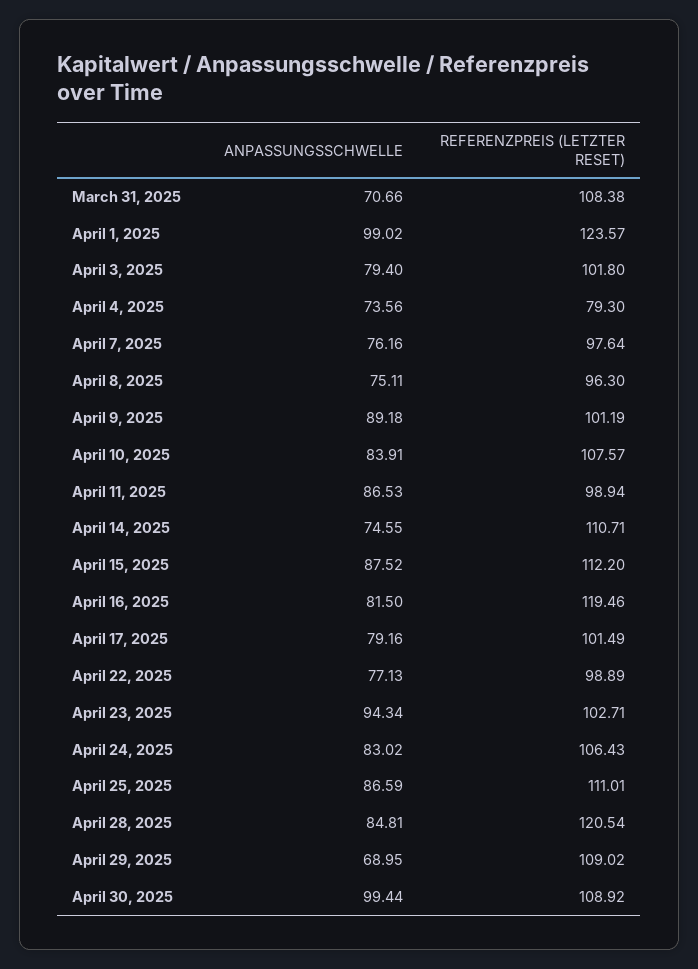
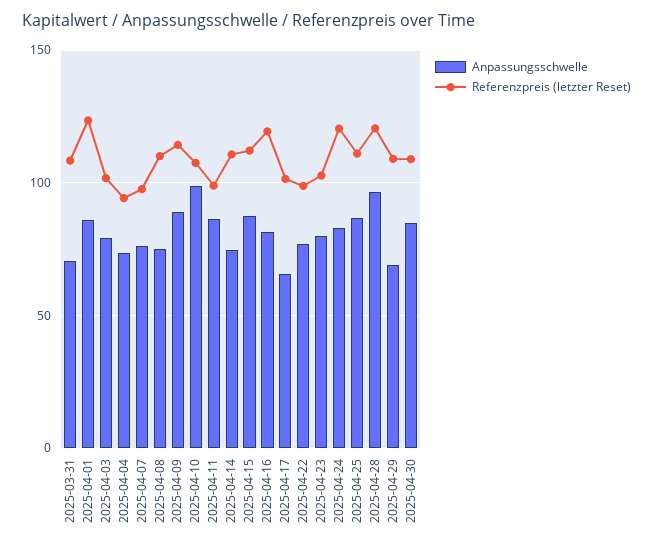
  {
    "ANPASSUNGSSCHWELLE": {
      "March 31, 2025": 70.66,
-     "April 1, 2025": 99.02,
+     "April 1, 2025": 85,
      "April 3, 2025": 79.4,
      "April 4, 2025": 73.56,
      "April 7, 2025": 76.16,
      "April 8, 2025": 75.11,
      "April 9, 2025": 89.18,
-     "April 10, 2025": 83.91,
+     "April 10, 2025": 100,
      "April 11, 2025": 86.53,
      "April 14, 2025": 74.55,
      "April 15, 2025": 87.52,
      "April 16, 2025": 81.5,
-     "April 17, 2025": 79.16,
+     "April 17, 2025": 65,
      "April 22, 2025": 77.13,
-     "April 23, 2025": 94.34,
+     "April 23, 2025": 80,
      "April 24, 2025": 83.02,
      "April 25, 2025": 86.59,
-     "April 28, 2025": 84.81,
+     "April 28, 2025": 95,
      "April 29, 2025": 68.95,
-     "April 30, 2025": 99.44
+     "April 30, 2025": 85
    },
    "REFERENZPREIS (LETZTER RESET)": {
      "March 31, 2025": 108.38,
      "April 1, 2025": 123.57,
      "April 3, 2025": 101.8,
-     "April 4, 2025": 79.3,
+     "April 4, 2025": 95,
      "April 7, 2025": 97.64,
-     "April 8, 2025": 96.3,
+     "April 8, 2025": 110,
-     "April 9, 2025": 101.19,
+     "April 9, 2025": 115,
      "April 10, 2025": 107.57,
      "April 11, 2025": 98.94,
      "April 14, 2025": 110.71,
      "April 15, 2025": 112.2,
      "April 16, 2025": 119.46,
      "April 17, 2025": 101.49,
      "April 22, 2025": 98.89,
      "April 23, 2025": 102.71,
-     "April 24, 2025": 106.43,
+     "April 24, 2025": 120,
      "April 25, 2025": 111.01,
      "April 28, 2025": 120.54,
      "April 29, 2025": 109.02,
      "April 30, 2025": 108.92
    }
  }

